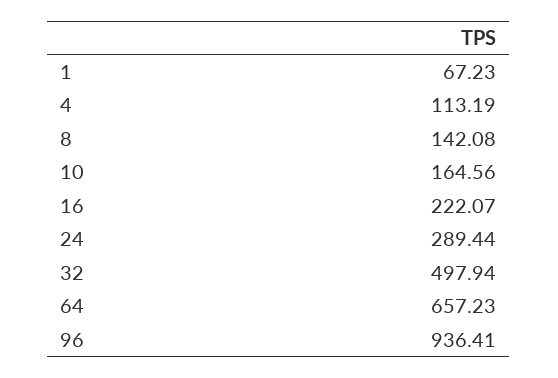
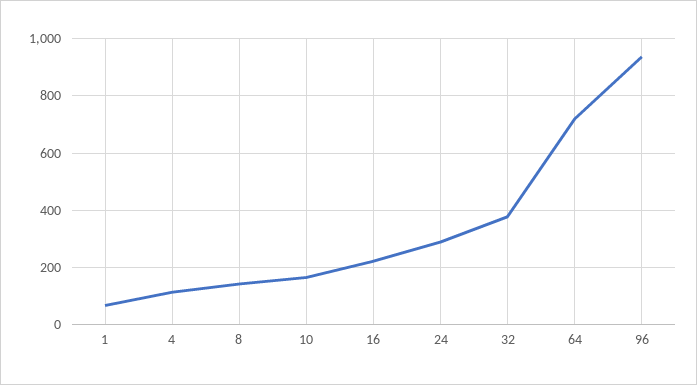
  {
    "1": 67.23,
    "4": 113.19,
    "8": 142.08,
    "10": 164.56,
    "16": 222.07,
    "24": 289.44,
-   "32": 497.94,
+   "32": 375,
-   "64": 657.23,
+   "64": 725,
    "96": 936.41
  }

